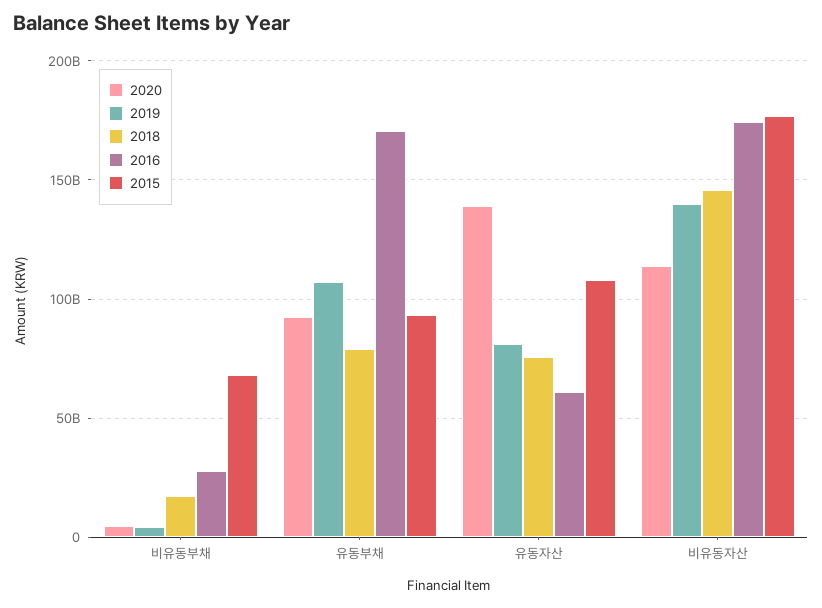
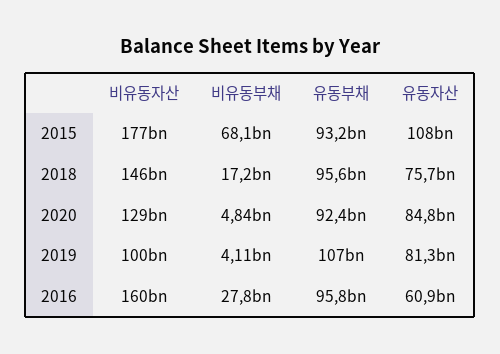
  {
    "2020": {
      "비유동부채": 4840000000,
      "유동부채": 92400000000,
-     "유동자산": 140000000000,
+     "유동자산": 84800000000,
-     "비유동자산": 115000000000
+     "비유동자산": 129000000000
    },
    "2019": {
      "비유동부채": 4110000000,
      "유동부채": 107000000000,
      "유동자산": 81300000000,
-     "비유동자산": 140000000000
+     "비유동자산": 100000000000
    },
    "2018": {
      "비유동부채": 17200000000,
-     "유동부채": 80000000000,
+     "유동부채": 95600000000,
      "유동자산": 75700000000,
      "비유동자산": 146000000000
    },
    "2016": {
      "비유동부채": 27800000000,
-     "유동부채": 170000000000,
+     "유동부채": 95800000000,
      "유동자산": 60900000000,
-     "비유동자산": 175000000000
+     "비유동자산": 160000000000
    },
    "2015": {
      "비유동부채": 68100000000,
      "유동부채": 93200000000,
      "유동자산": 108000000000,
      "비유동자산": 177000000000
    }
  }

